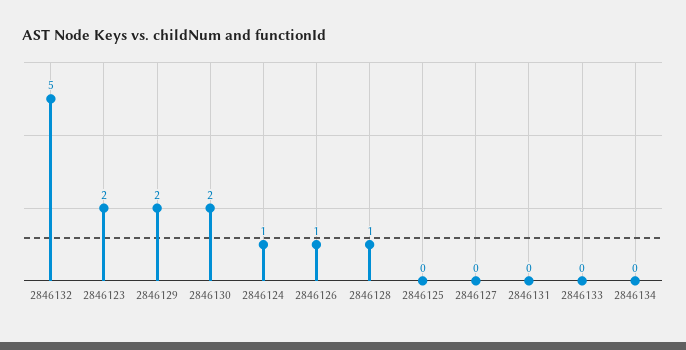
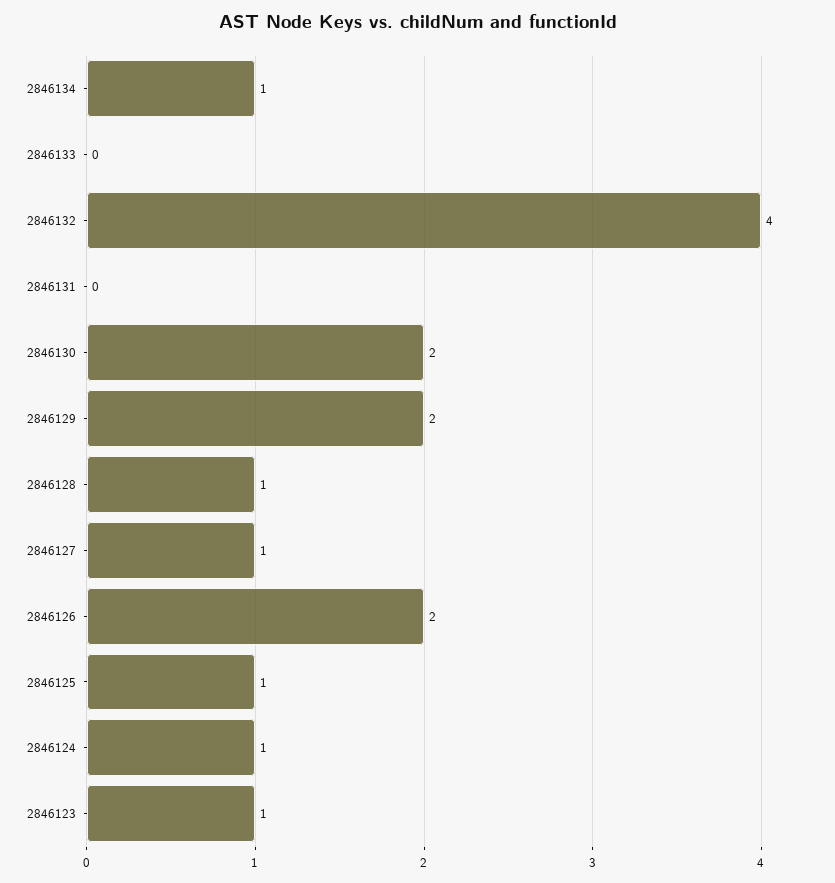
  {
-   "2846132": 5,
+   "2846132": 4,
-   "2846123": 2,
+   "2846123": 1,
    "2846129": 2,
    "2846130": 2,
    "2846124": 1,
-   "2846126": 1,
+   "2846126": 2,
    "2846128": 1,
-   "2846125": 0,
+   "2846125": 1,
-   "2846127": 0,
+   "2846127": 1,
    "2846131": 0,
    "2846133": 0,
-   "2846134": 0
+   "2846134": 1
  }

